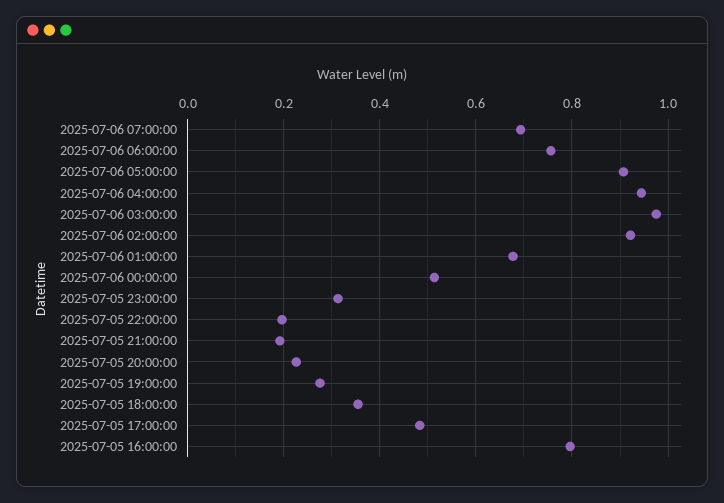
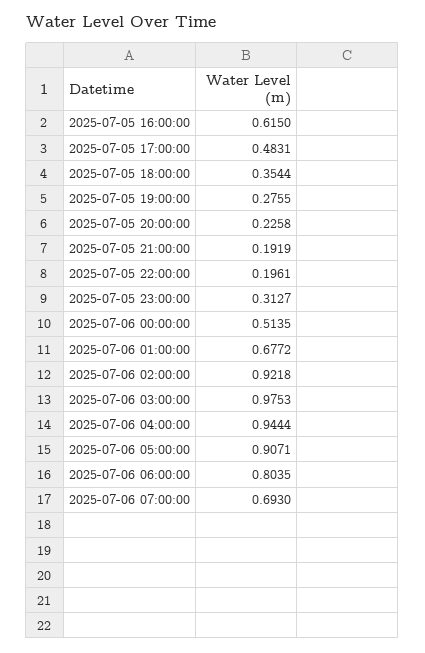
  {
    "2025-07-06 07:00:00": 0.693,
-   "2025-07-06 06:00:00": 0.76,
+   "2025-07-06 06:00:00": 0.8035,
    "2025-07-06 05:00:00": 0.9071,
    "2025-07-06 04:00:00": 0.9444,
    "2025-07-06 03:00:00": 0.9753,
    "2025-07-06 02:00:00": 0.9218,
    "2025-07-06 01:00:00": 0.6772,
    "2025-07-06 00:00:00": 0.5135,
    "2025-07-05 23:00:00": 0.3127,
    "2025-07-05 22:00:00": 0.1961,
    "2025-07-05 21:00:00": 0.1919,
    "2025-07-05 20:00:00": 0.2258,
    "2025-07-05 19:00:00": 0.2755,
    "2025-07-05 18:00:00": 0.3544,
    "2025-07-05 17:00:00": 0.4831,
-   "2025-07-05 16:00:00": 0.8
+   "2025-07-05 16:00:00": 0.615
  }

